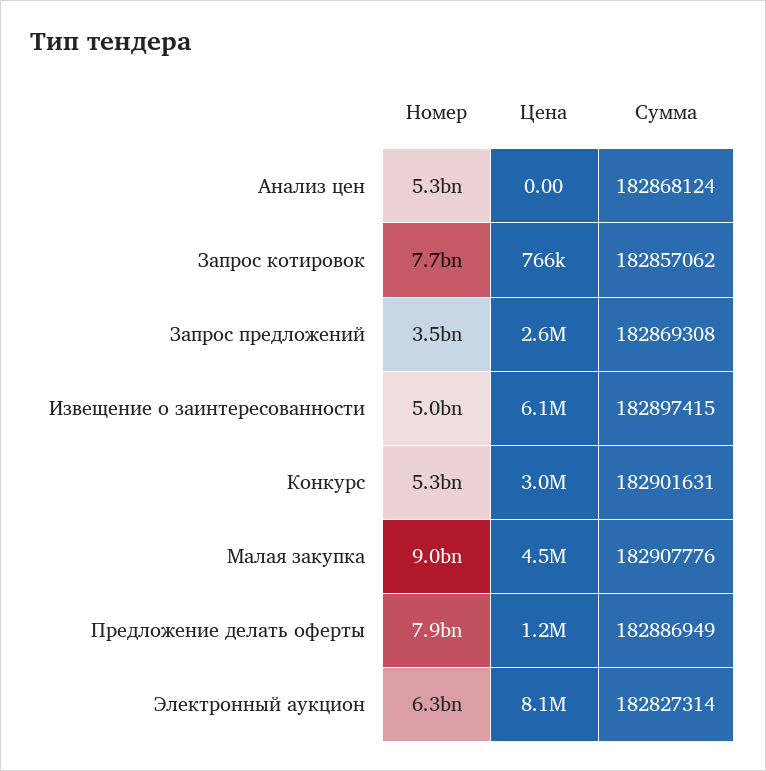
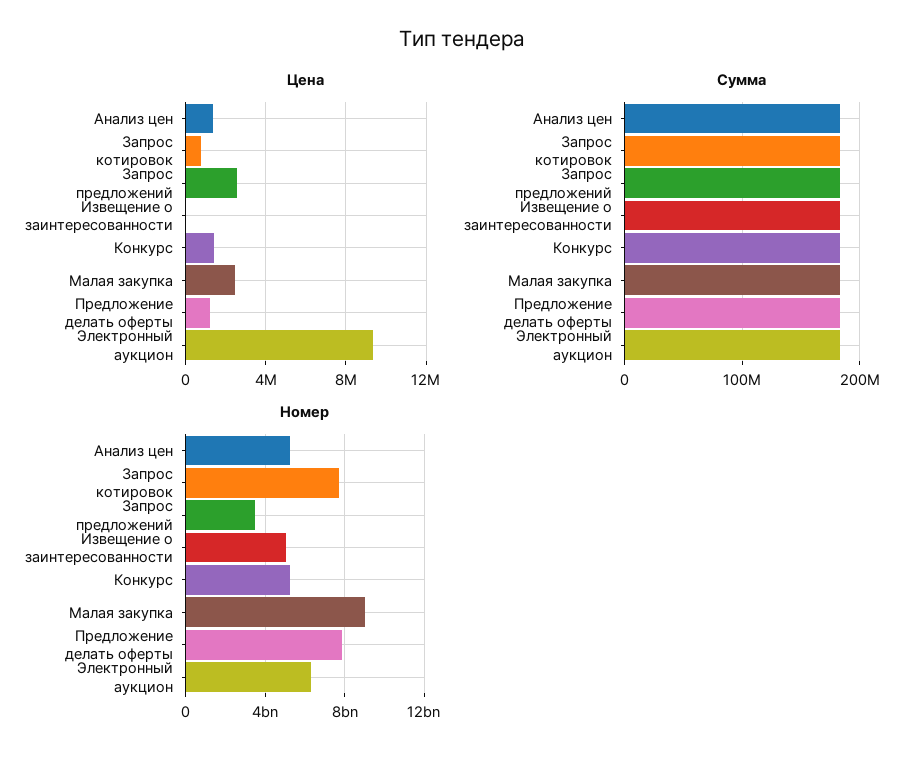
  {
    "Номер": {
      "Анализ цен": 5300000000,
      "Запрос котировок": 7700000000,
      "Запрос предложений": 3500000000,
      "Извещение о заинтересованности": 5000000000,
      "Конкурс": 5300000000,
      "Малая закупка": 9000000000,
      "Предложение делать оферты": 7900000000,
      "Электронный аукцион": 6300000000
    },
    "Цена": {
-     "Анализ цен": 0,
+     "Анализ цен": 1500000,
      "Запрос котировок": 766000,
      "Запрос предложений": 2600000,
-     "Извещение о заинтересованности": 6100000,
+     "Извещение о заинтересованности": 0,
-     "Конкурс": 3000000,
+     "Конкурс": 1500000,
-     "Малая закупка": 4500000,
+     "Малая закупка": 2500000,
      "Предложение делать оферты": 1200000,
-     "Электронный аукцион": 8100000
+     "Электронный аукцион": 9500000
    },
    "Сумма": {
      "Анализ цен": 182868124,
      "Запрос котировок": 182857062,
      "Запрос предложений": 182869308,
      "Извещение о заинтересованности": 182897415,
      "Конкурс": 182901631,
      "Малая закупка": 182907776,
      "Предложение делать оферты": 182886949,
      "Электронный аукцион": 182827314
    }
  }

